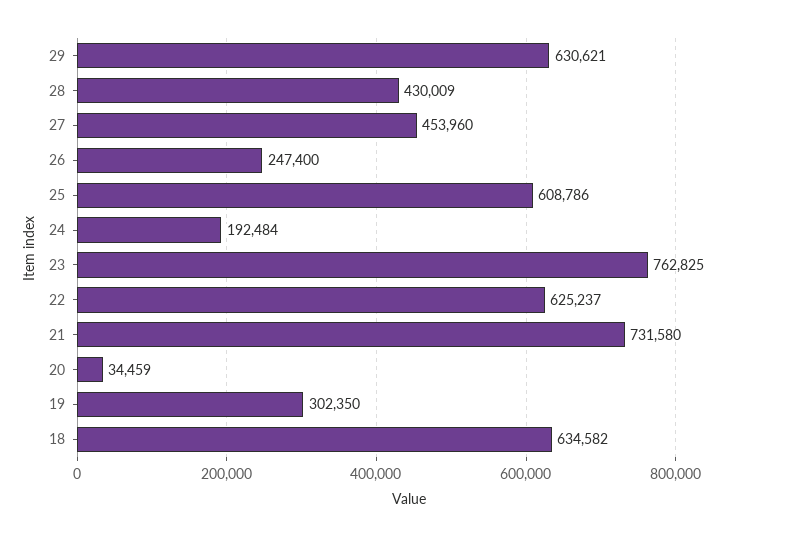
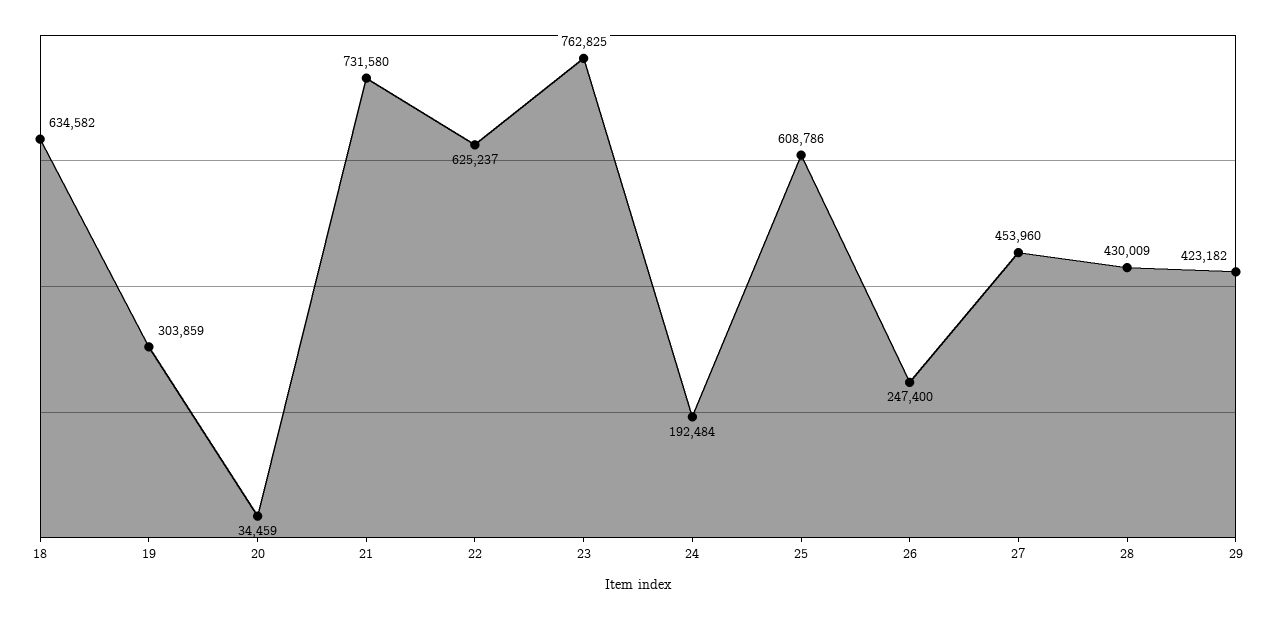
  {
-   "29": 630621,
+   "29": 423182,
    "28": 430009,
    "27": 453960,
    "26": 247400,
    "25": 608786,
    "24": 192484,
    "23": 762825,
    "22": 625237,
    "21": 731580,
    "20": 34459,
-   "19": 302350,
+   "19": 303859,
    "18": 634582
  }

